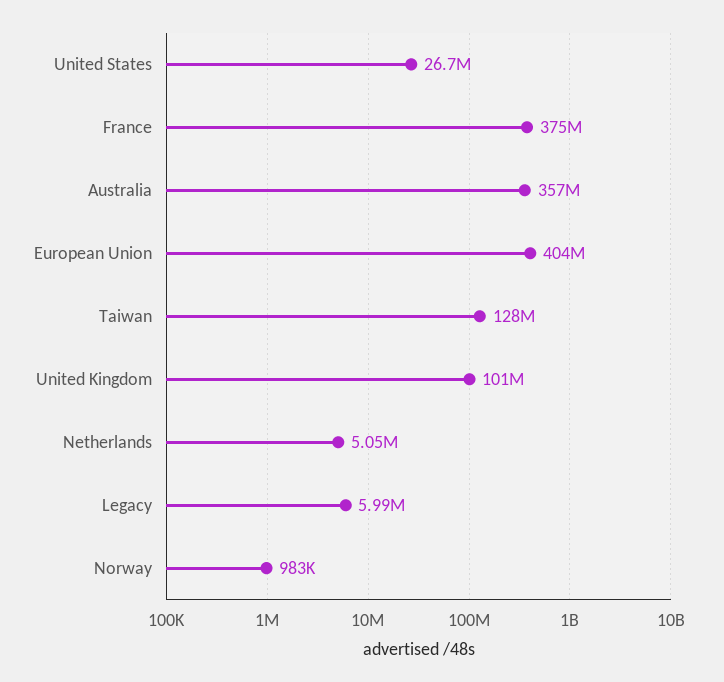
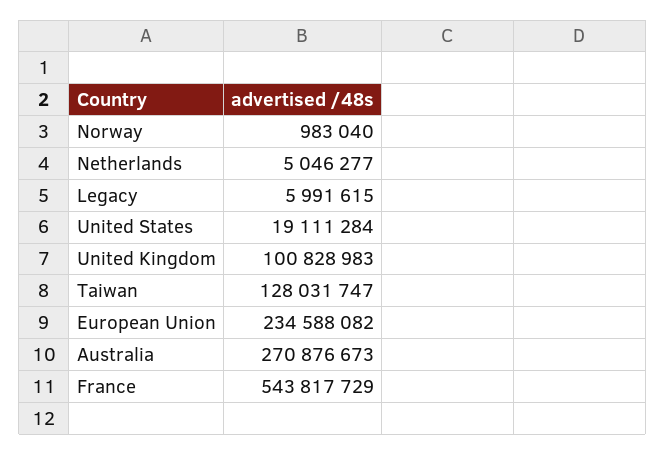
  {
-   "United States": 26700000,
+   "United States": 19111284,
-   "France": 375000000,
+   "France": 543817729,
-   "Australia": 357000000,
+   "Australia": 270876673,
-   "European Union": 404000000,
+   "European Union": 234588082,
    "Taiwan": 128031747,
    "United Kingdom": 100828983,
    "Netherlands": 5046277,
    "Legacy": 5991615,
    "Norway": 983040
  }

